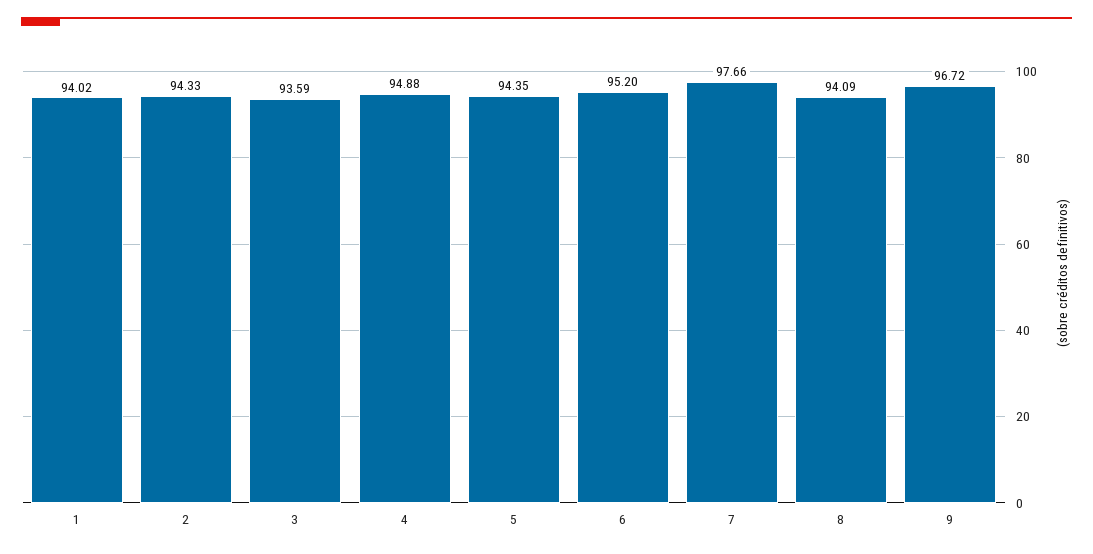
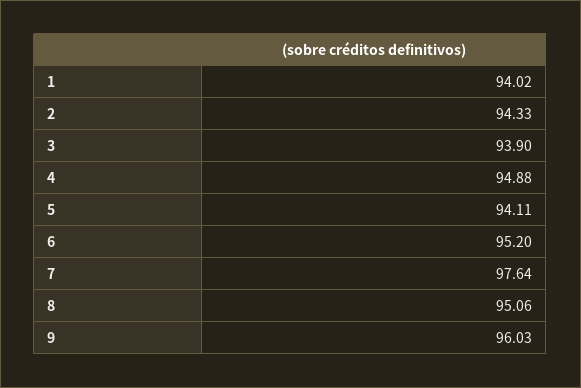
  {
    "1": 94.02,
    "2": 94.33,
-   "3": 93.59,
+   "3": 93.9,
    "4": 94.88,
-   "5": 94.35,
+   "5": 94.11,
    "6": 95.2,
-   "7": 97.66,
+   "7": 97.64,
-   "8": 94.09,
+   "8": 95.06,
-   "9": 96.72
+   "9": 96.03
  }

